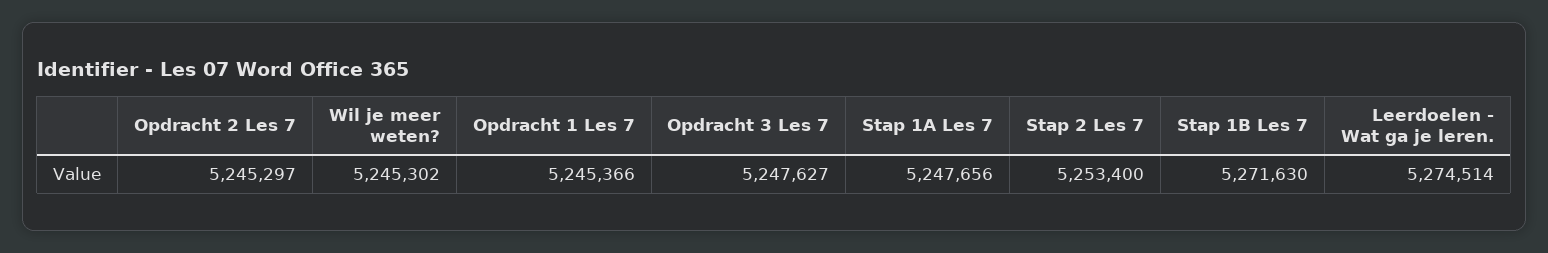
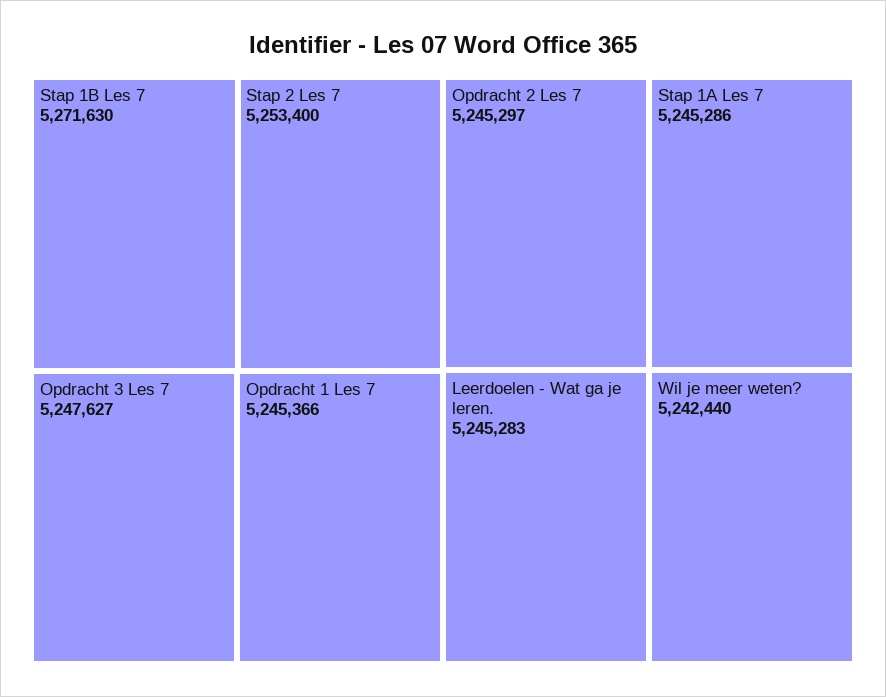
  {
    "Opdracht 2 Les 7": 5245297,
-   "Wil je meer weten?": 5245302,
+   "Wil je meer weten?": 5242440,
    "Opdracht 1 Les 7": 5245366,
    "Opdracht 3 Les 7": 5247627,
-   "Stap 1A Les 7": 5247656,
+   "Stap 1A Les 7": 5245286,
    "Stap 2 Les 7": 5253400,
    "Stap 1B Les 7": 5271630,
-   "Leerdoelen - Wat ga je leren.": 5274514
+   "Leerdoelen - Wat ga je leren.": 5245283
  }

